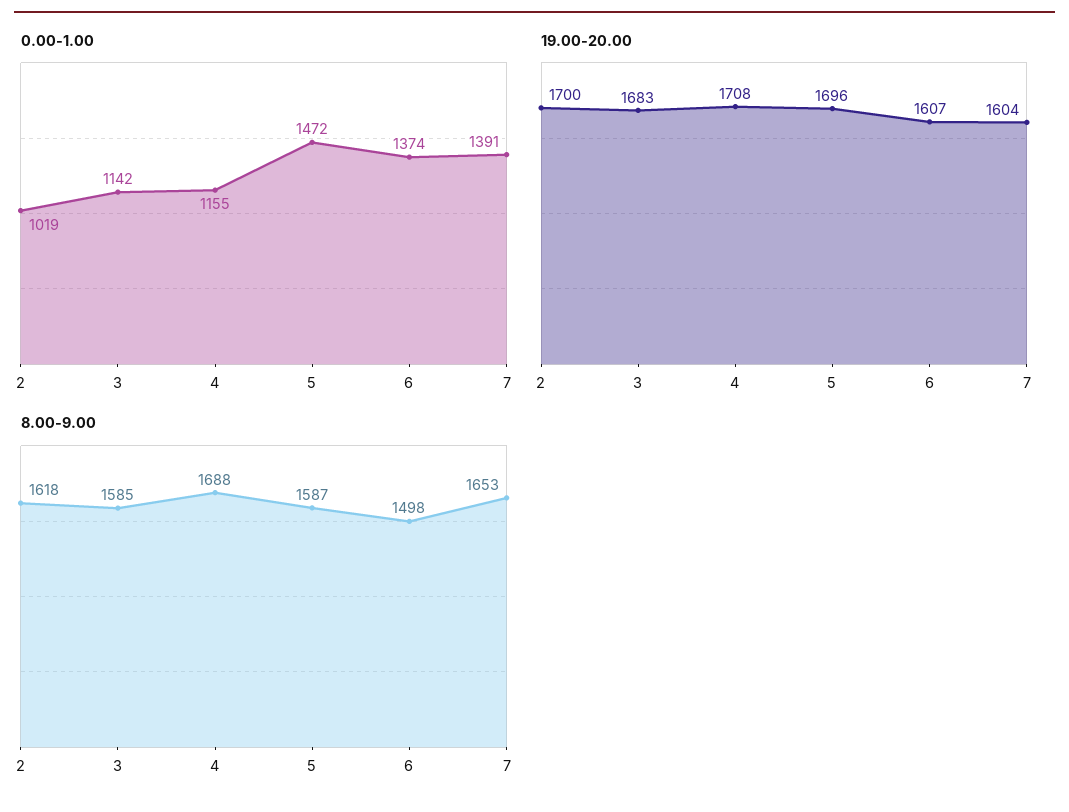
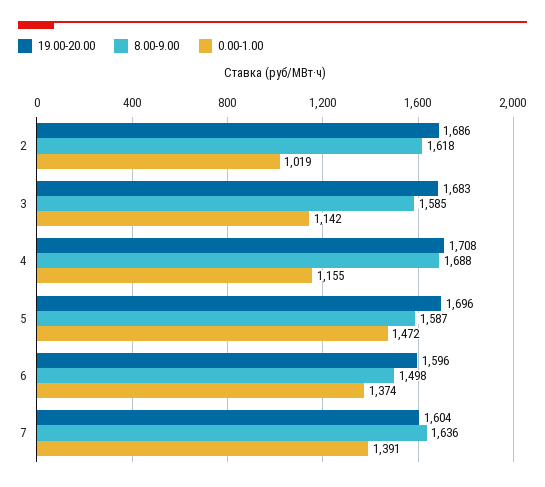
  {
    "0.00-1.00": {
      "2": 1019,
      "3": 1142,
      "4": 1155,
      "5": 1472,
      "6": 1374,
      "7": 1391
    },
    "19.00-20.00": {
-     "2": 1700,
+     "2": 1686,
      "3": 1683,
      "4": 1708,
      "5": 1696,
-     "6": 1607,
+     "6": 1596,
      "7": 1604
    },
    "8.00-9.00": {
      "2": 1618,
      "3": 1585,
      "4": 1688,
      "5": 1587,
      "6": 1498,
-     "7": 1653
+     "7": 1636
    }
  }

